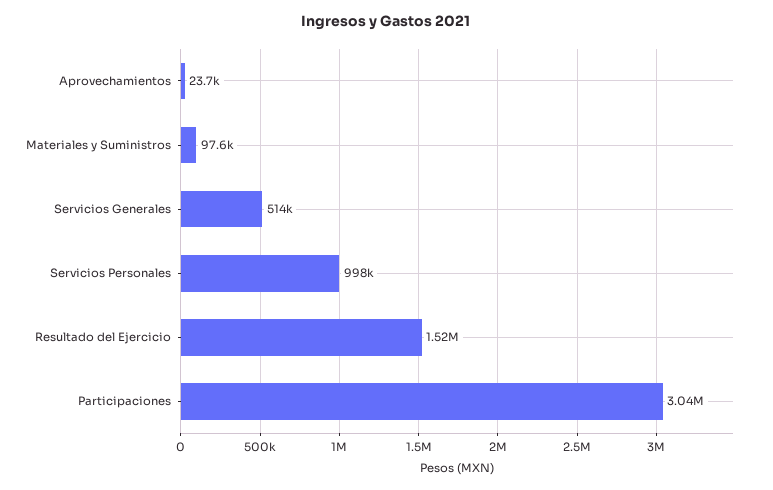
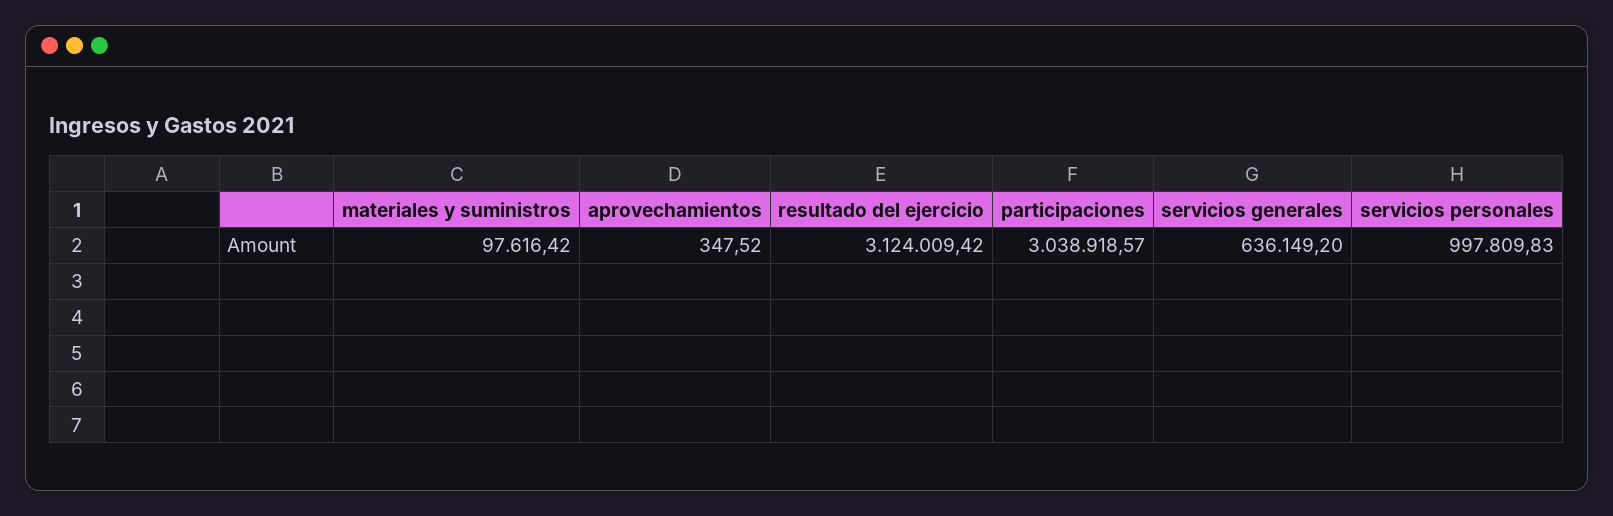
  {
-   "Aprovechamientos": 23700,
+   "Aprovechamientos": 347.52,
    "Materiales y Suministros": 97616.42,
-   "Servicios Generales": 514000,
+   "Servicios Generales": 636149.2,
    "Servicios Personales": 997809.83,
-   "Resultado del Ejercicio": 1520000,
+   "Resultado del Ejercicio": 3124009.42,
    "Participaciones": 3038918.57
  }

